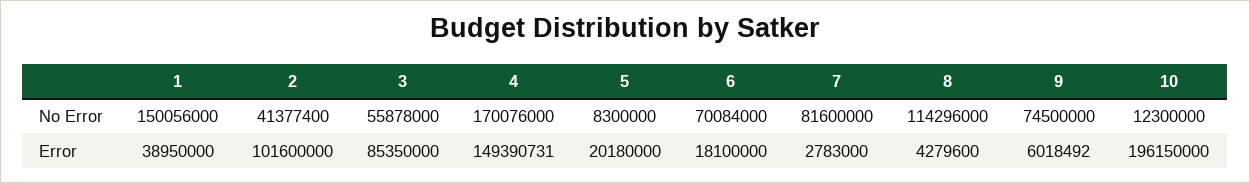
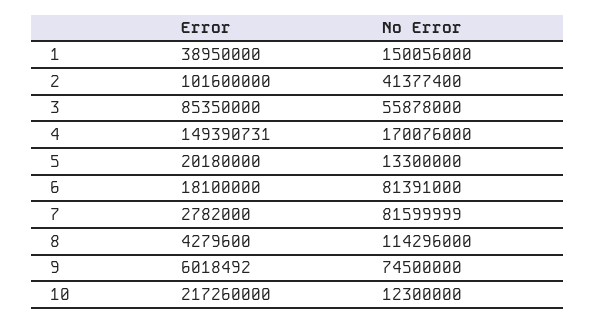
  {
    "1": {
      "No Error": 150056000,
      "Error": 38950000
    },
    "2": {
      "No Error": 41377400,
      "Error": 101600000
    },
    "3": {
      "No Error": 55878000,
      "Error": 85350000
    },
    "4": {
      "No Error": 170076000,
      "Error": 149390731
    },
    "5": {
-     "No Error": 8300000,
+     "No Error": 13300000,
      "Error": 20180000
    },
    "6": {
-     "No Error": 70084000,
+     "No Error": 81391000,
      "Error": 18100000
    },
    "7": {
-     "No Error": 81600000,
+     "No Error": 81599999,
-     "Error": 2783000
+     "Error": 2782000
    },
    "8": {
      "No Error": 114296000,
      "Error": 4279600
    },
    "9": {
      "No Error": 74500000,
      "Error": 6018492
    },
    "10": {
      "No Error": 12300000,
-     "Error": 196150000
+     "Error": 217260000
    }
  }

